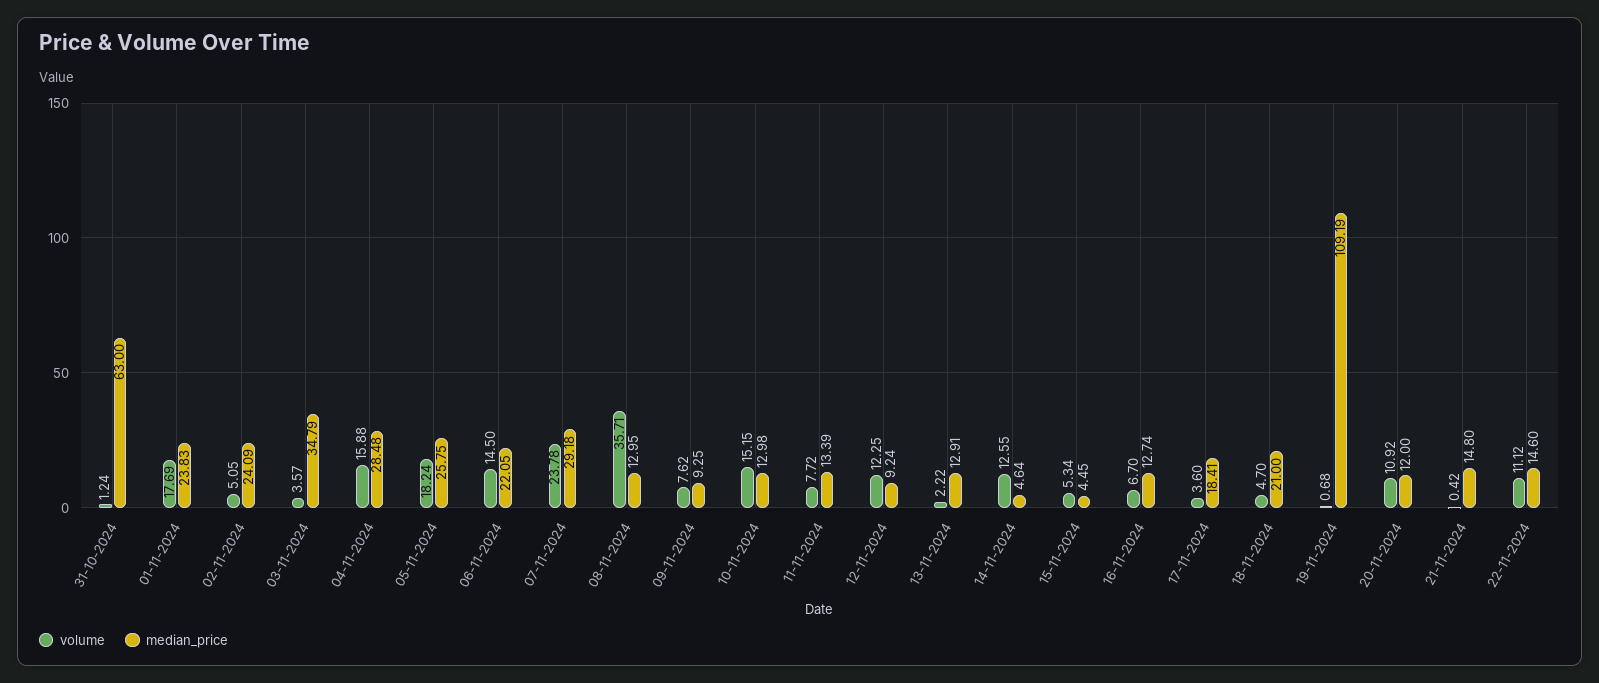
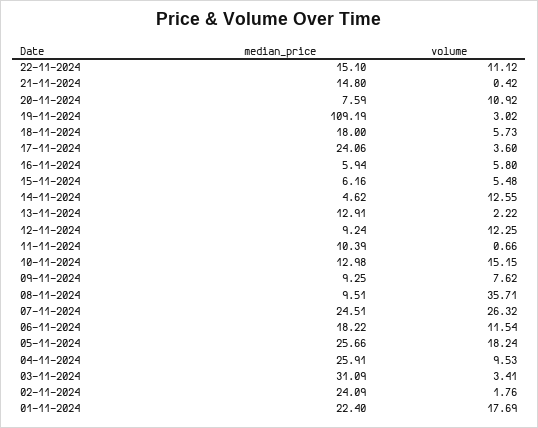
  {
    "volume": {
-     "31-10-2024": 1.24,
      "01-11-2024": 17.69,
-     "02-11-2024": 5.05,
+     "02-11-2024": 1.76,
-     "03-11-2024": 3.57,
+     "03-11-2024": 3.41,
-     "04-11-2024": 15.88,
+     "04-11-2024": 9.53,
      "05-11-2024": 18.24,
-     "06-11-2024": 14.5,
+     "06-11-2024": 11.54,
-     "07-11-2024": 23.78,
+     "07-11-2024": 26.32,
      "08-11-2024": 35.71,
      "09-11-2024": 7.62,
      "10-11-2024": 15.15,
-     "11-11-2024": 7.72,
+     "11-11-2024": 0.66,
      "12-11-2024": 12.25,
      "13-11-2024": 2.22,
      "14-11-2024": 12.55,
-     "15-11-2024": 5.34,
+     "15-11-2024": 5.48,
-     "16-11-2024": 6.7,
+     "16-11-2024": 5.8,
      "17-11-2024": 3.6,
-     "18-11-2024": 4.7,
+     "18-11-2024": 5.73,
-     "19-11-2024": 0.68,
+     "19-11-2024": 3.02,
      "20-11-2024": 10.92,
      "21-11-2024": 0.42,
      "22-11-2024": 11.12
    },
    "median_price": {
-     "31-10-2024": 63,
-     "01-11-2024": 23.83,
+     "01-11-2024": 22.4,
      "02-11-2024": 24.09,
-     "03-11-2024": 34.79,
+     "03-11-2024": 31.09,
-     "04-11-2024": 28.48,
+     "04-11-2024": 25.91,
-     "05-11-2024": 25.75,
+     "05-11-2024": 25.66,
-     "06-11-2024": 22.05,
+     "06-11-2024": 18.22,
-     "07-11-2024": 29.18,
+     "07-11-2024": 24.51,
-     "08-11-2024": 12.95,
+     "08-11-2024": 9.51,
      "09-11-2024": 9.25,
      "10-11-2024": 12.98,
-     "11-11-2024": 13.39,
+     "11-11-2024": 10.39,
      "12-11-2024": 9.24,
      "13-11-2024": 12.91,
-     "14-11-2024": 4.64,
+     "14-11-2024": 4.62,
-     "15-11-2024": 4.45,
+     "15-11-2024": 6.16,
-     "16-11-2024": 12.74,
+     "16-11-2024": 5.94,
-     "17-11-2024": 18.41,
+     "17-11-2024": 24.06,
-     "18-11-2024": 21,
+     "18-11-2024": 18,
      "19-11-2024": 109.19,
-     "20-11-2024": 12,
+     "20-11-2024": 7.59,
      "21-11-2024": 14.8,
-     "22-11-2024": 14.6
+     "22-11-2024": 15.1
    }
  }

